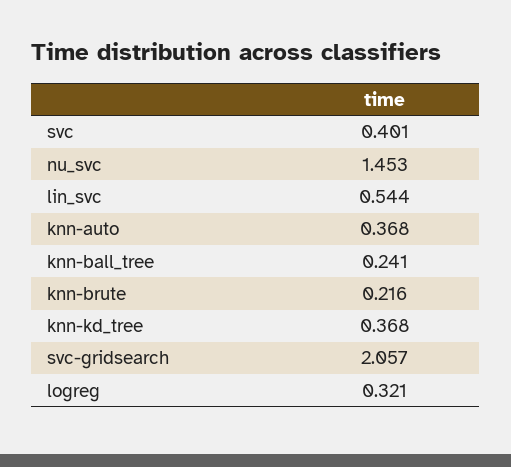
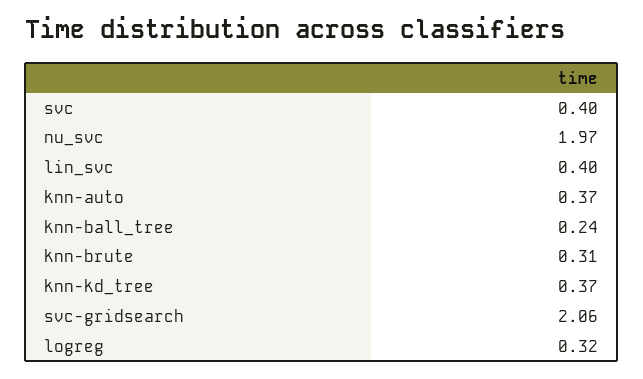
  {
    "svc": 0.401,
-   "nu_svc": 1.453,
+   "nu_svc": 1.97,
-   "lin_svc": 0.544,
+   "lin_svc": 0.4,
    "knn-auto": 0.368,
    "knn-ball_tree": 0.241,
-   "knn-brute": 0.216,
+   "knn-brute": 0.31,
    "knn-kd_tree": 0.368,
    "svc-gridsearch": 2.057,
    "logreg": 0.321
  }

